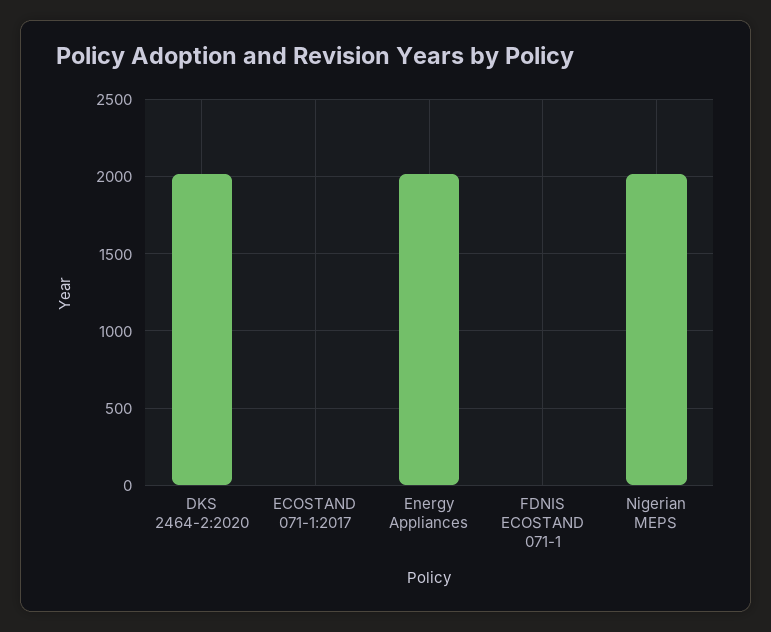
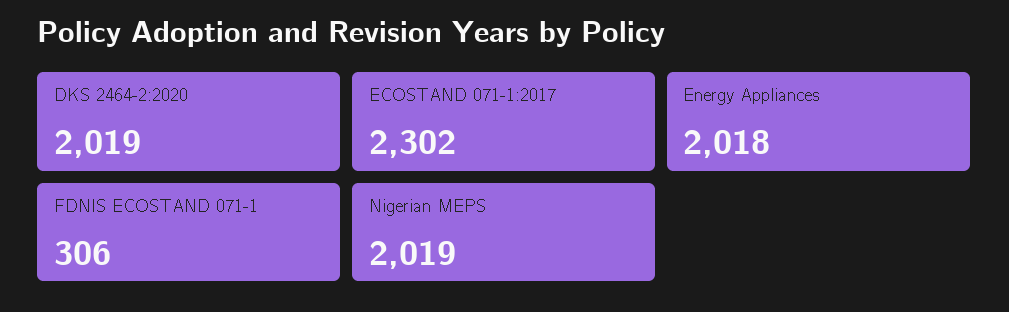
  {
    "DKS 2464-2:2020": 2019,
-   "ECOSTAND 071-1:2017": 0,
+   "ECOSTAND 071-1:2017": 2302,
    "Energy Appliances": 2018,
-   "FDNIS ECOSTAND 071-1": 0,
+   "FDNIS ECOSTAND 071-1": 306,
    "Nigerian MEPS": 2019
  }

